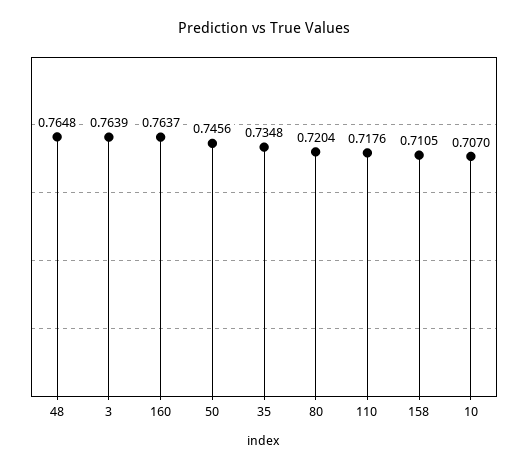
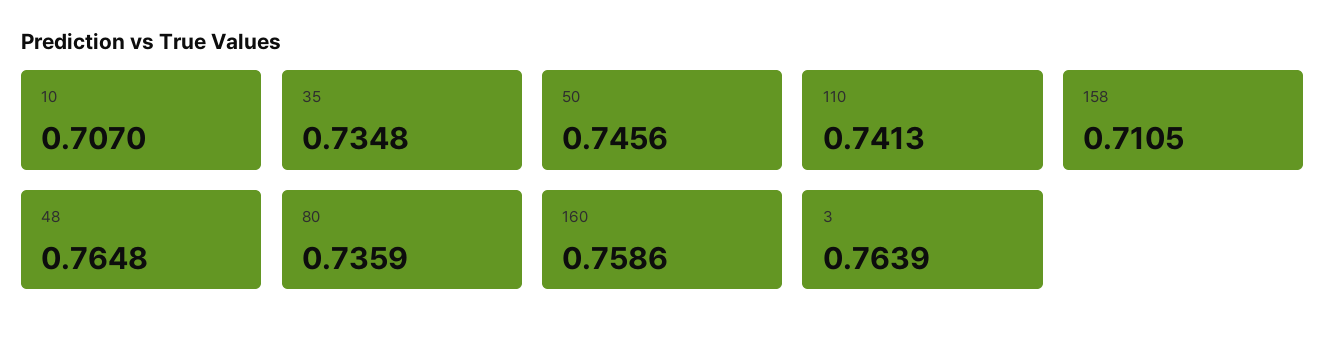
  {
    "48": 0.7648,
    "3": 0.7639,
-   "160": 0.7637,
+   "160": 0.7586,
    "50": 0.7456,
    "35": 0.7348,
-   "80": 0.7204,
+   "80": 0.7359,
-   "110": 0.7176,
+   "110": 0.7413,
    "158": 0.7105,
    "10": 0.707
  }

